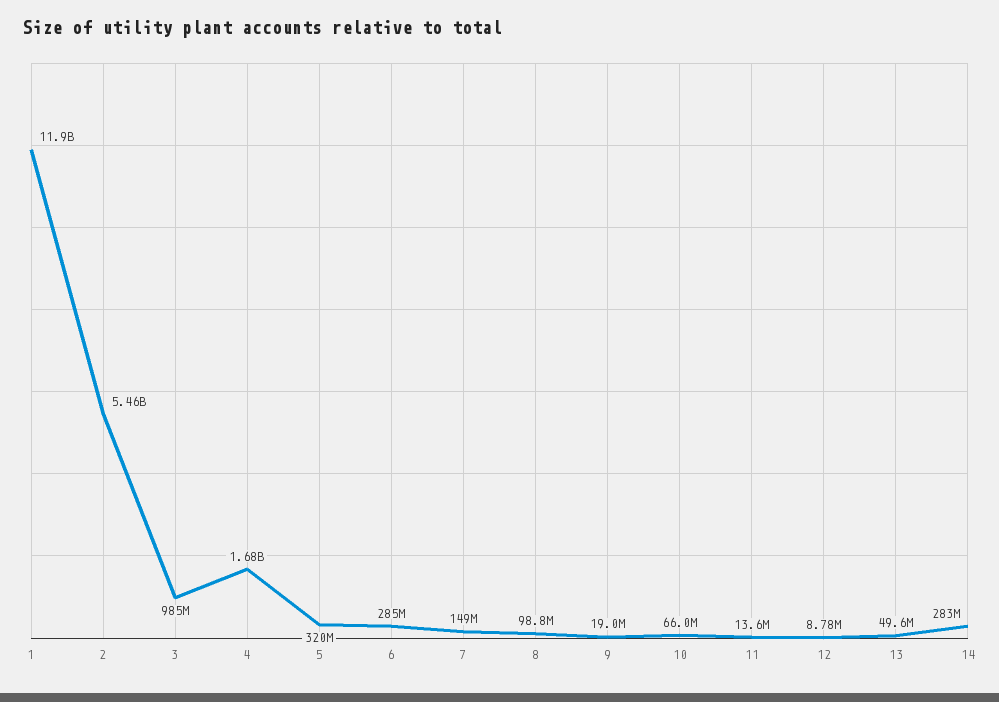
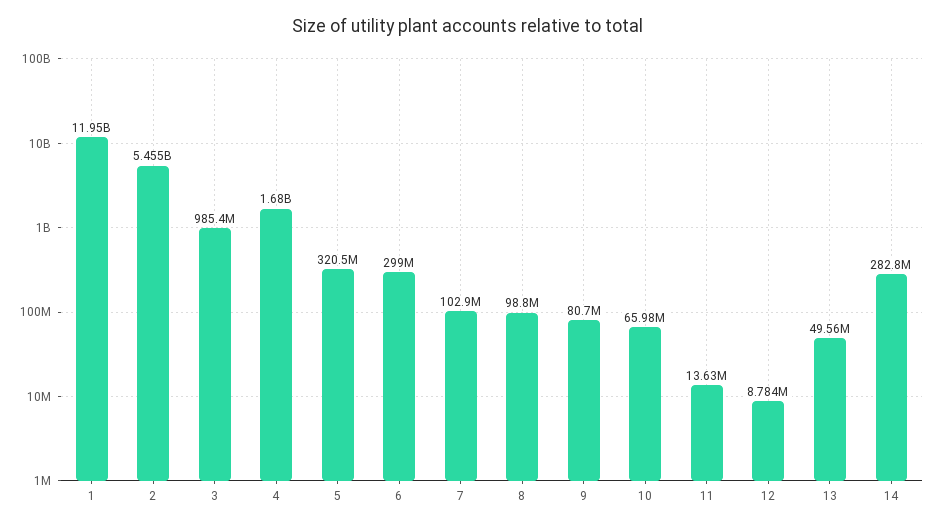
  {
    "1": 11950000000,
    "2": 5455000000,
    "3": 985400000,
    "4": 1680000000,
    "5": 320500000,
-   "6": 285000000,
+   "6": 299000000,
-   "7": 149000000,
+   "7": 102900000,
    "8": 98800000,
-   "9": 19000000,
+   "9": 80700000,
    "10": 65980000,
    "11": 13630000,
    "12": 8784000,
    "13": 49560000,
    "14": 282800000
  }

